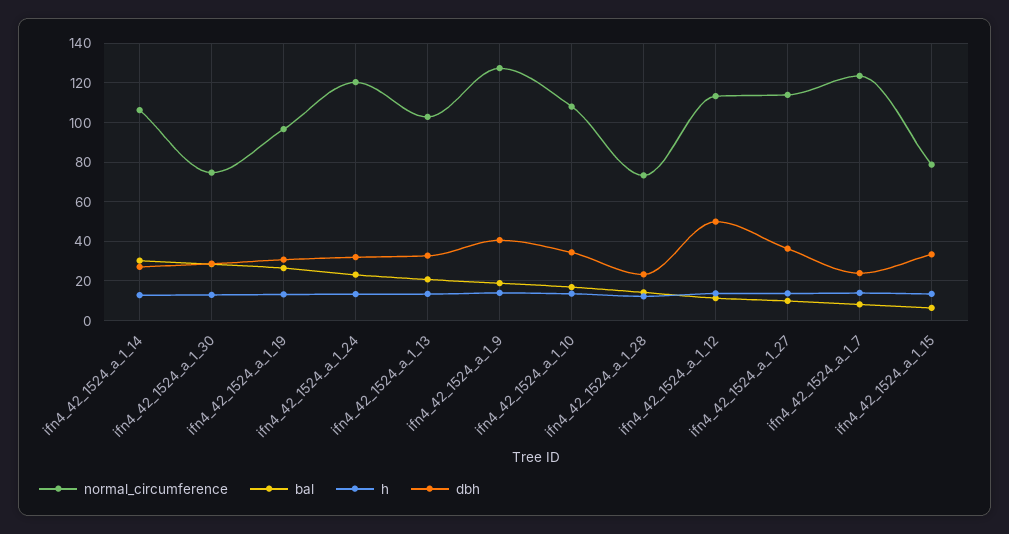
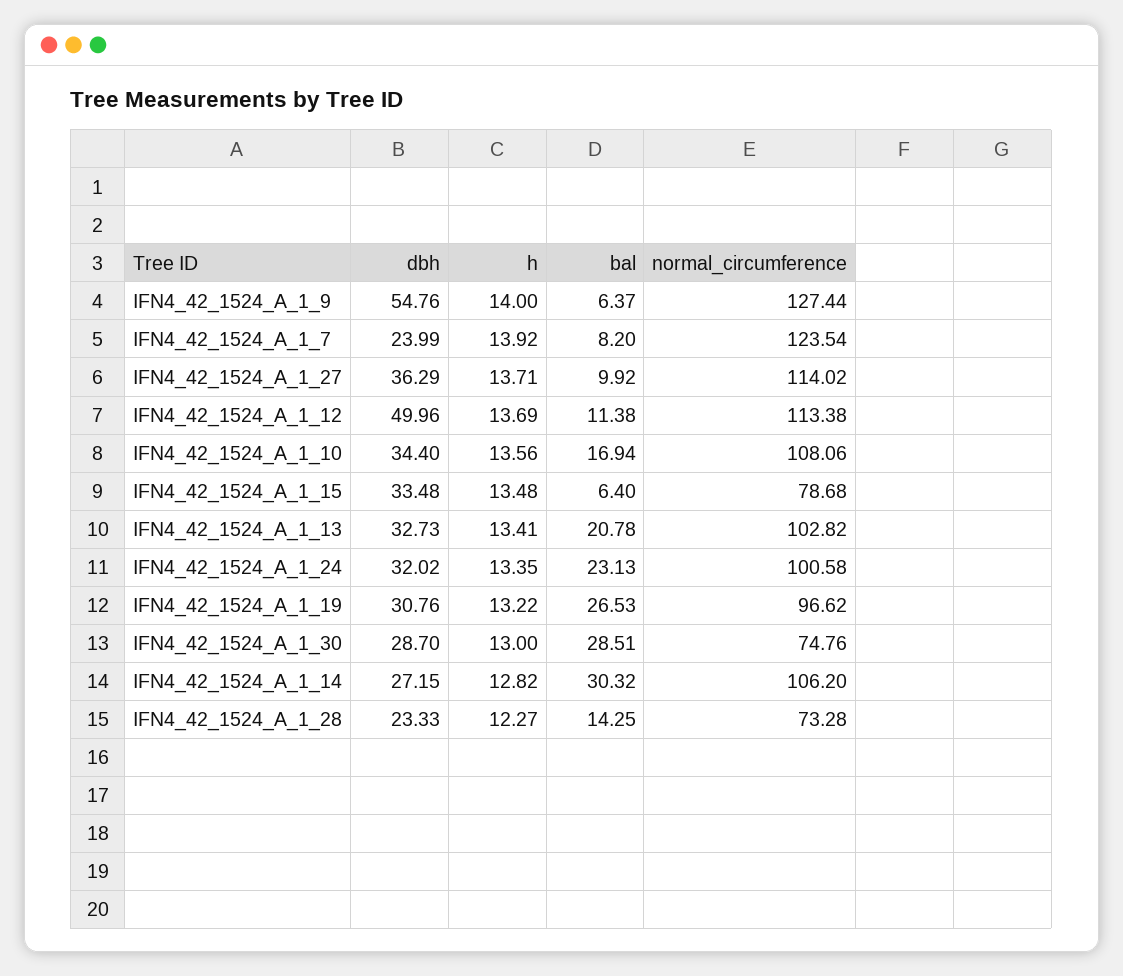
  {
    "normal_circumference": {
      "ifn4_42_1524_a_1_14": 106.2,
      "ifn4_42_1524_a_1_30": 74.76,
      "ifn4_42_1524_a_1_19": 96.62,
-     "ifn4_42_1524_a_1_24": 120,
+     "ifn4_42_1524_a_1_24": 100.58,
      "ifn4_42_1524_a_1_13": 102.82,
      "ifn4_42_1524_a_1_9": 127.44,
      "ifn4_42_1524_a_1_10": 108.06,
      "ifn4_42_1524_a_1_28": 73.28,
      "ifn4_42_1524_a_1_12": 113.38,
      "ifn4_42_1524_a_1_27": 114.02,
      "ifn4_42_1524_a_1_7": 123.54,
      "ifn4_42_1524_a_1_15": 78.68
    },
    "bal": {
      "ifn4_42_1524_a_1_14": 30.32,
      "ifn4_42_1524_a_1_30": 28.51,
      "ifn4_42_1524_a_1_19": 26.53,
      "ifn4_42_1524_a_1_24": 23.13,
      "ifn4_42_1524_a_1_13": 20.78,
-     "ifn4_42_1524_a_1_9": 20,
+     "ifn4_42_1524_a_1_9": 6.37,
      "ifn4_42_1524_a_1_10": 16.94,
      "ifn4_42_1524_a_1_28": 14.25,
      "ifn4_42_1524_a_1_12": 11.38,
      "ifn4_42_1524_a_1_27": 9.92,
      "ifn4_42_1524_a_1_7": 8.2,
      "ifn4_42_1524_a_1_15": 6.4
    },
    "h": {
      "ifn4_42_1524_a_1_14": 12.82,
      "ifn4_42_1524_a_1_30": 13,
      "ifn4_42_1524_a_1_19": 13.22,
      "ifn4_42_1524_a_1_24": 13.35,
      "ifn4_42_1524_a_1_13": 13.41,
      "ifn4_42_1524_a_1_9": 14,
      "ifn4_42_1524_a_1_10": 13.56,
      "ifn4_42_1524_a_1_28": 12.27,
      "ifn4_42_1524_a_1_12": 13.69,
      "ifn4_42_1524_a_1_27": 13.71,
      "ifn4_42_1524_a_1_7": 13.92,
      "ifn4_42_1524_a_1_15": 13.48
    },
    "dbh": {
      "ifn4_42_1524_a_1_14": 27.15,
      "ifn4_42_1524_a_1_30": 28.7,
      "ifn4_42_1524_a_1_19": 30.76,
      "ifn4_42_1524_a_1_24": 32.02,
      "ifn4_42_1524_a_1_13": 32.73,
-     "ifn4_42_1524_a_1_9": 40,
+     "ifn4_42_1524_a_1_9": 54.76,
      "ifn4_42_1524_a_1_10": 34.4,
      "ifn4_42_1524_a_1_28": 23.33,
      "ifn4_42_1524_a_1_12": 49.96,
      "ifn4_42_1524_a_1_27": 36.29,
      "ifn4_42_1524_a_1_7": 23.99,
      "ifn4_42_1524_a_1_15": 33.48
    }
  }

